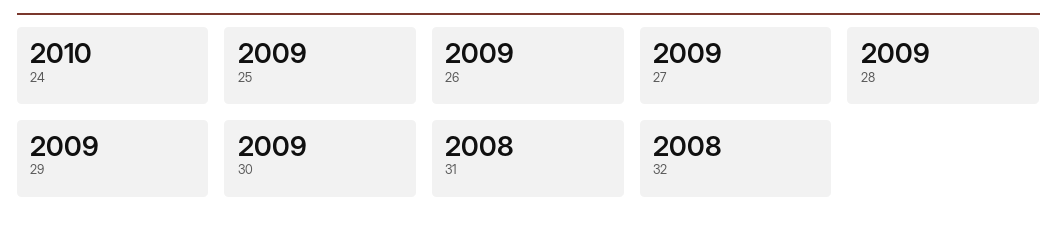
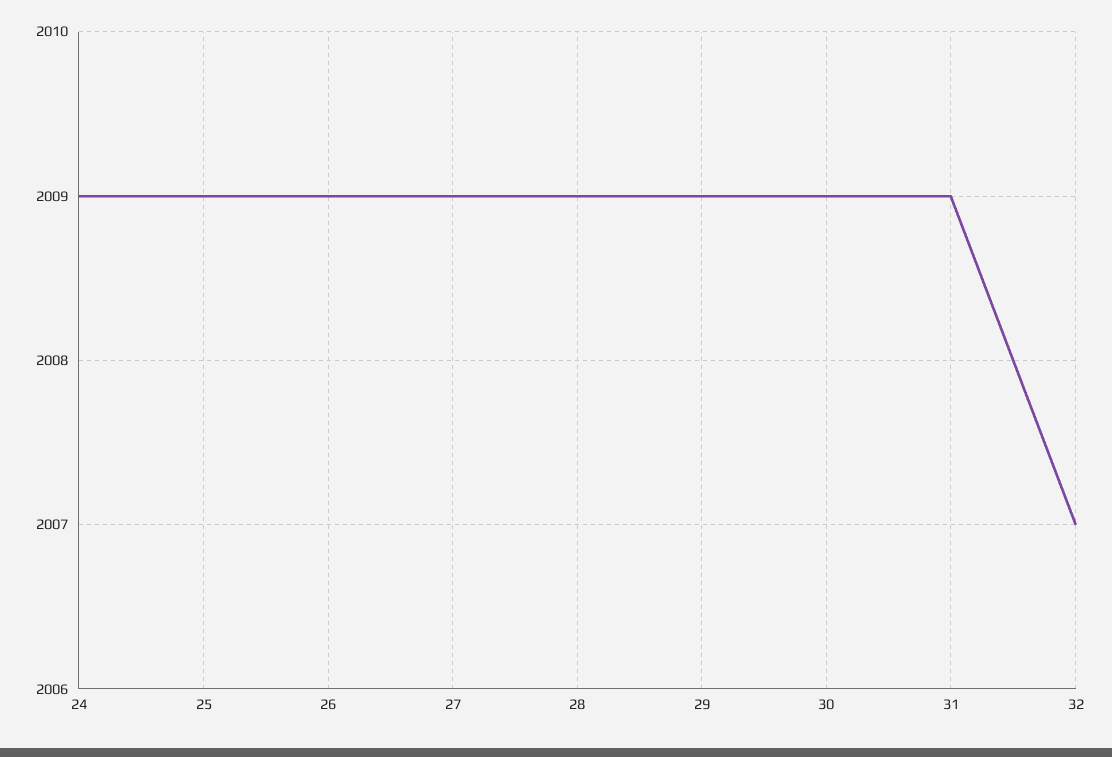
  {
-   "24": 2010,
+   "24": 2009,
    "25": 2009,
    "26": 2009,
    "27": 2009,
    "28": 2009,
    "29": 2009,
    "30": 2009,
-   "31": 2008,
+   "31": 2009,
-   "32": 2008
+   "32": 2007
  }

